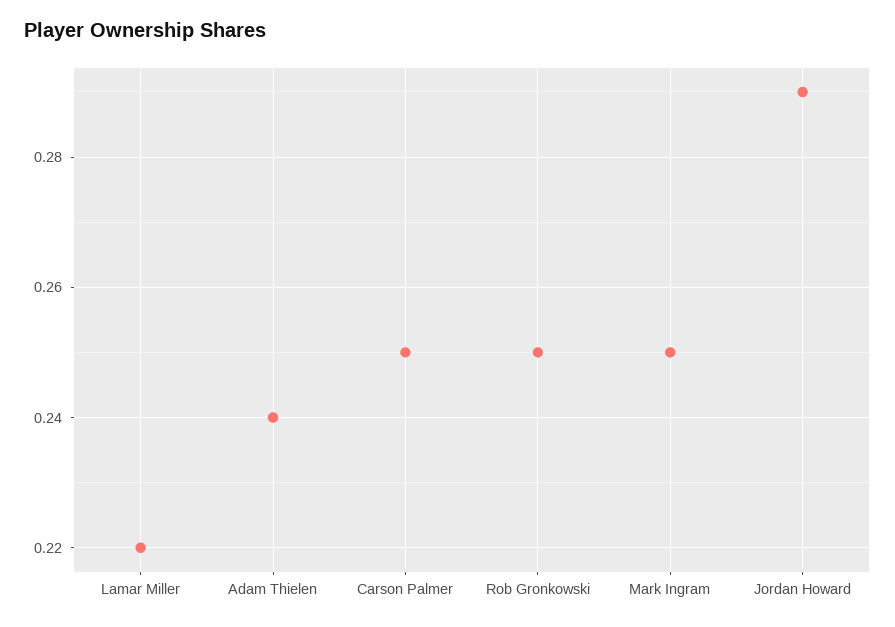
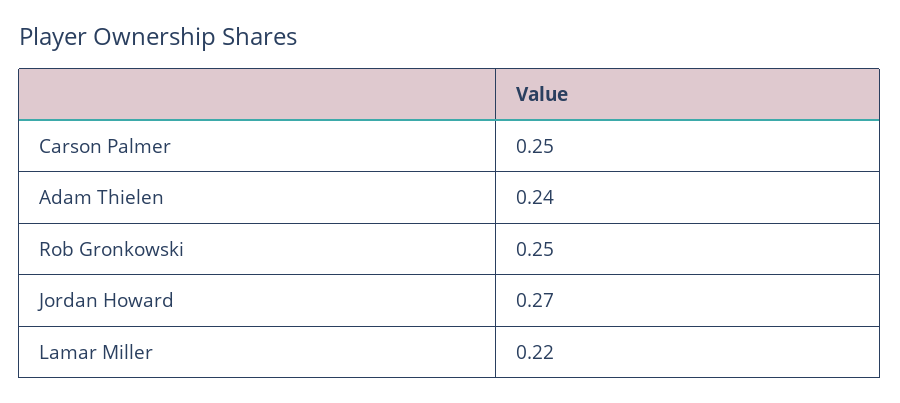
  {
    "Lamar Miller": 0.22,
    "Adam Thielen": 0.24,
    "Carson Palmer": 0.25,
    "Rob Gronkowski": 0.25,
-   "Mark Ingram": 0.25,
-   "Jordan Howard": 0.29
+   "Jordan Howard": 0.27
  }

